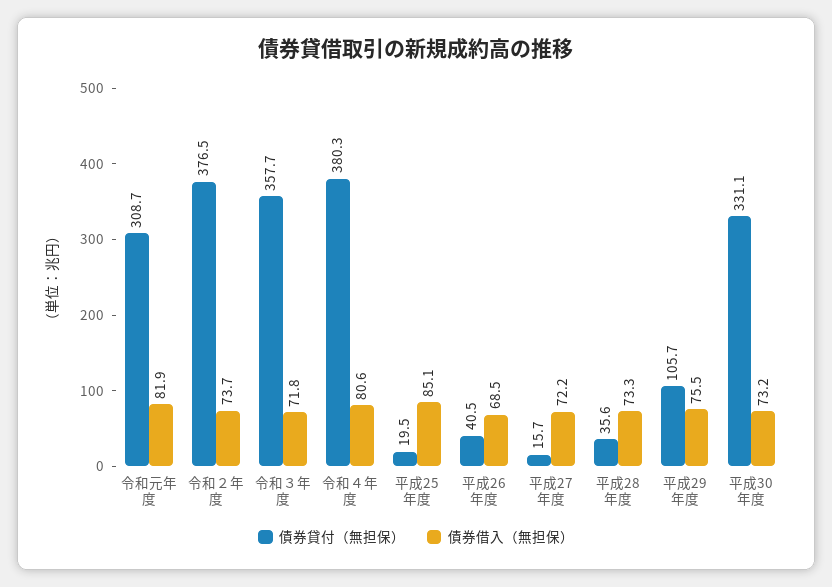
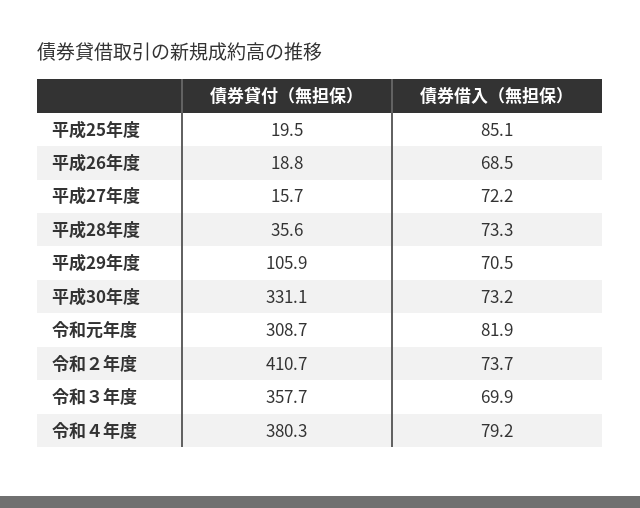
  {
    "債券貸付（無担保）": {
      "令和元年度": 308.7,
-     "令和２年度": 376.5,
+     "令和２年度": 410.7,
      "令和３年度": 357.7,
      "令和４年度": 380.3,
      "平成25年度": 19.5,
-     "平成26年度": 40.5,
+     "平成26年度": 18.8,
      "平成27年度": 15.7,
      "平成28年度": 35.6,
-     "平成29年度": 105.7,
+     "平成29年度": 105.9,
      "平成30年度": 331.1
    },
    "債券借入（無担保）": {
      "令和元年度": 81.9,
      "令和２年度": 73.7,
-     "令和３年度": 71.8,
+     "令和３年度": 69.9,
-     "令和４年度": 80.6,
+     "令和４年度": 79.2,
      "平成25年度": 85.1,
      "平成26年度": 68.5,
      "平成27年度": 72.2,
      "平成28年度": 73.3,
-     "平成29年度": 75.5,
+     "平成29年度": 70.5,
      "平成30年度": 73.2
    }
  }

